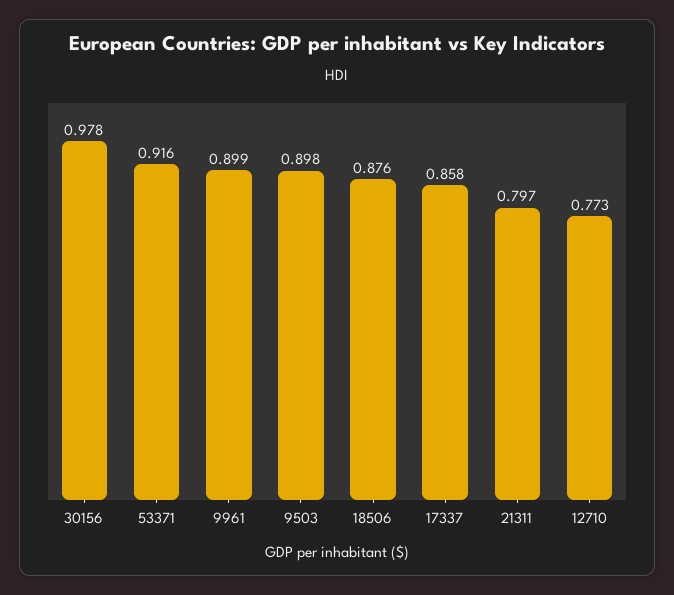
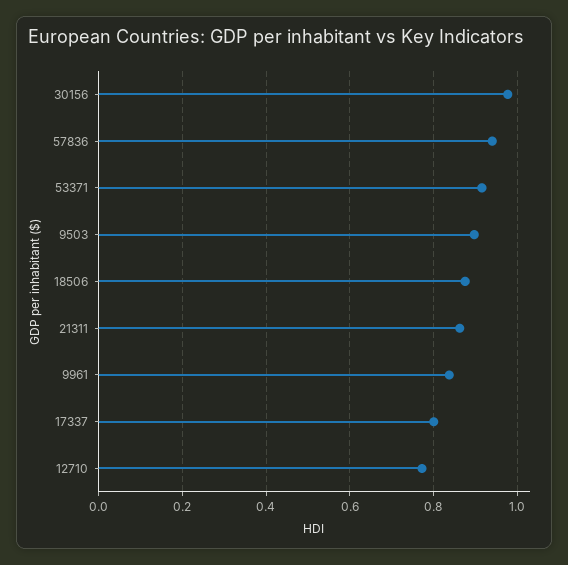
  {
    "30156": 0.978,
    "53371": 0.916,
-   "9961": 0.899,
+   "9961": 0.84,
    "9503": 0.898,
    "18506": 0.876,
-   "17337": 0.858,
+   "17337": 0.8,
-   "21311": 0.797,
+   "21311": 0.86,
-   "12710": 0.773
+   "12710": 0.773,
+   "57836": 0.94
  }

